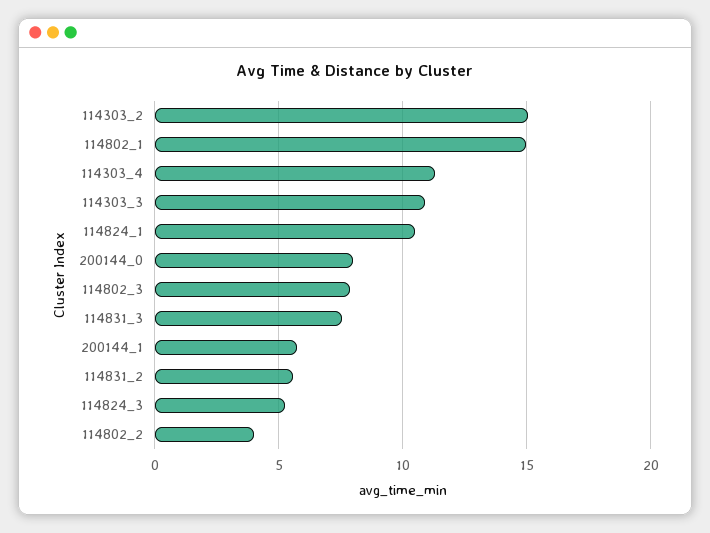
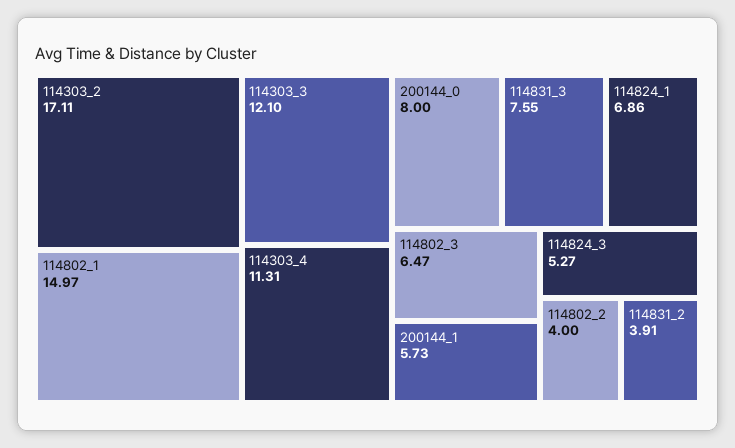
  {
-   "114303_2": 15,
+   "114303_2": 17.11,
    "114802_1": 14.97,
    "114303_4": 11.31,
-   "114303_3": 11,
+   "114303_3": 12.1,
-   "114824_1": 10.5,
+   "114824_1": 6.86,
    "200144_0": 8,
-   "114802_3": 8,
+   "114802_3": 6.47,
    "114831_3": 7.55,
    "200144_1": 5.73,
-   "114831_2": 5.5,
+   "114831_2": 3.91,
    "114824_3": 5.27,
    "114802_2": 4
  }

